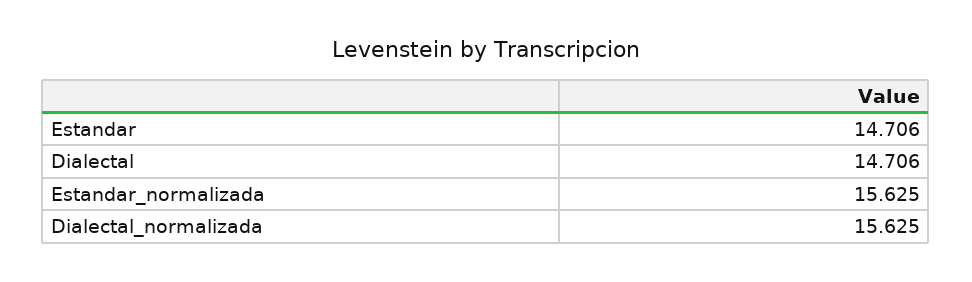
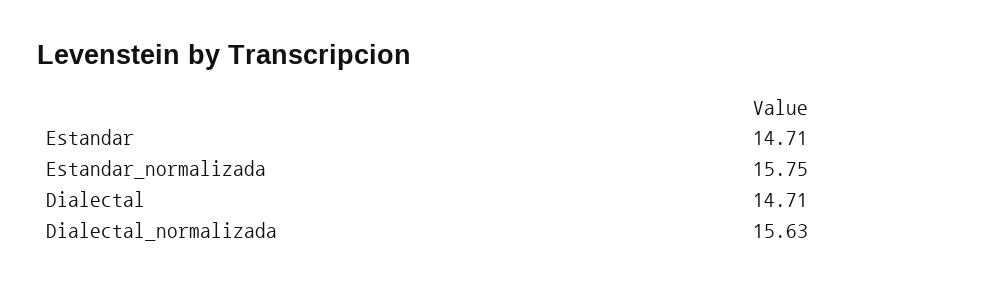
  {
    "Estandar": 14.706,
    "Dialectal": 14.706,
-   "Estandar_normalizada": 15.625,
+   "Estandar_normalizada": 15.75,
    "Dialectal_normalizada": 15.625
  }

